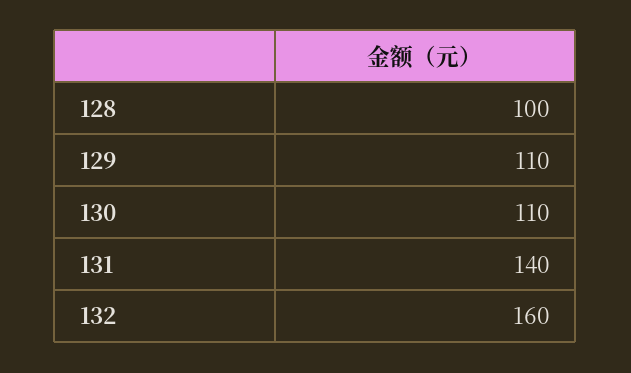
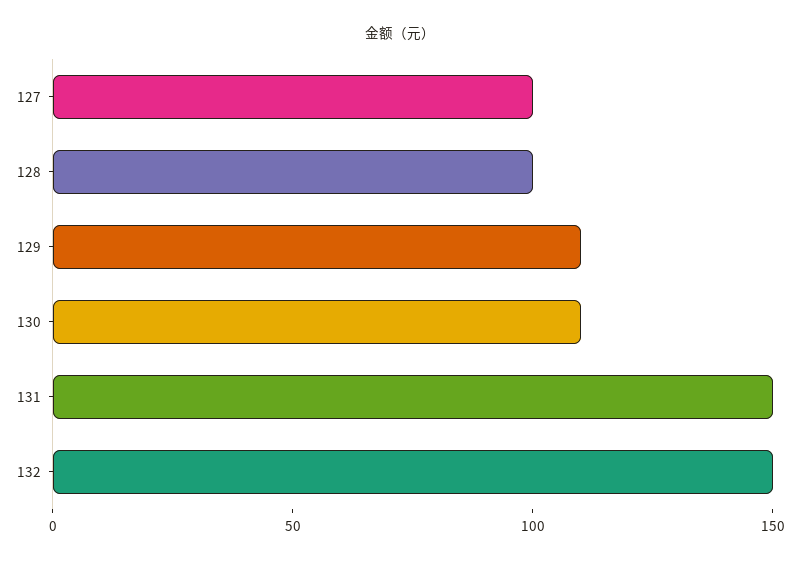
  {
    "128": 100,
    "129": 110,
    "130": 110,
-   "131": 140,
+   "131": 150,
-   "132": 160
+   "132": 150,
+   "127": 100
  }

